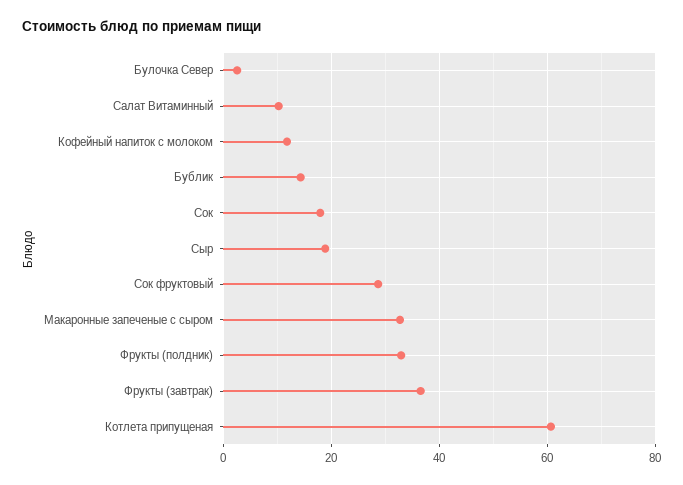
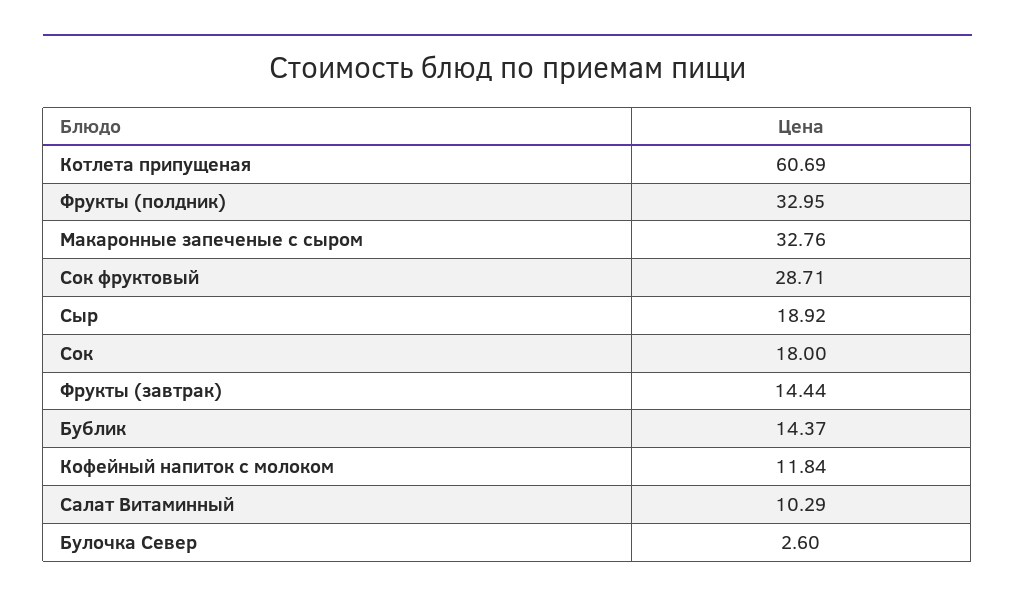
  {
    "Булочка Север": 2.6,
    "Салат Витаминный": 10.29,
    "Кофейный напиток с молоком": 11.84,
    "Бублик": 14.37,
    "Сок": 18,
    "Сыр": 18.92,
    "Сок фруктовый": 28.71,
    "Макаронные запеченые с сыром": 32.76,
    "Фрукты (полдник)": 32.95,
-   "Фрукты (завтрак)": 36,
+   "Фрукты (завтрак)": 14.44,
    "Котлета припущеная": 60.69
  }

